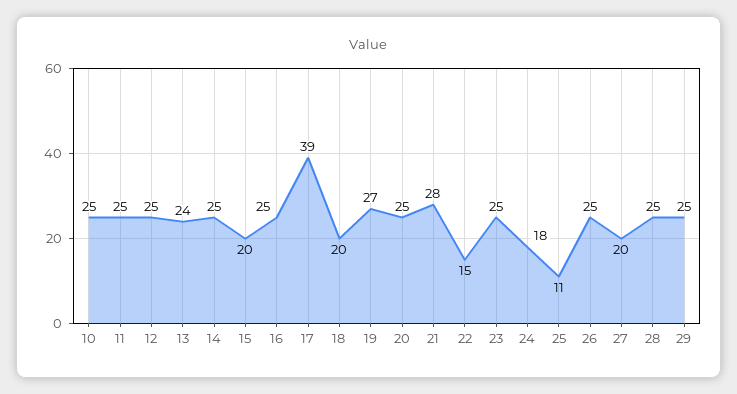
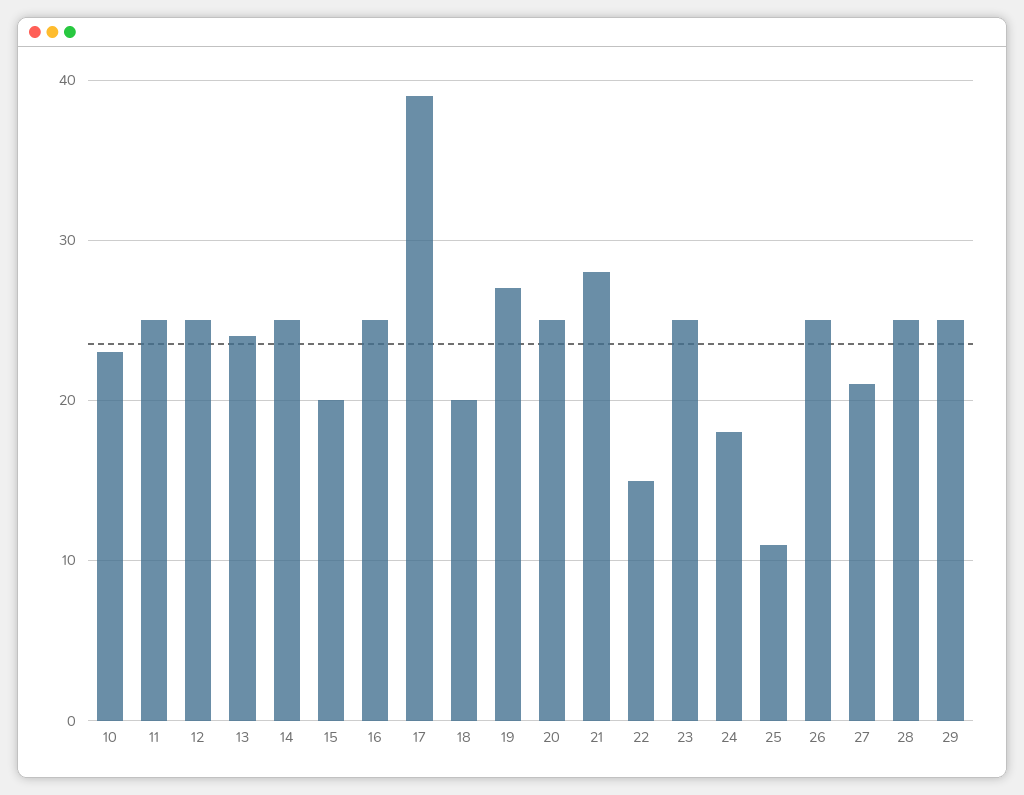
  {
-   "10": 25,
+   "10": 23,
    "11": 25,
    "12": 25,
    "13": 24,
    "14": 25,
    "15": 20,
    "16": 25,
    "17": 39,
    "18": 20,
    "19": 27,
    "20": 25,
    "21": 28,
    "22": 15,
    "23": 25,
    "24": 18,
    "25": 11,
    "26": 25,
-   "27": 20,
+   "27": 21,
    "28": 25,
    "29": 25
  }

